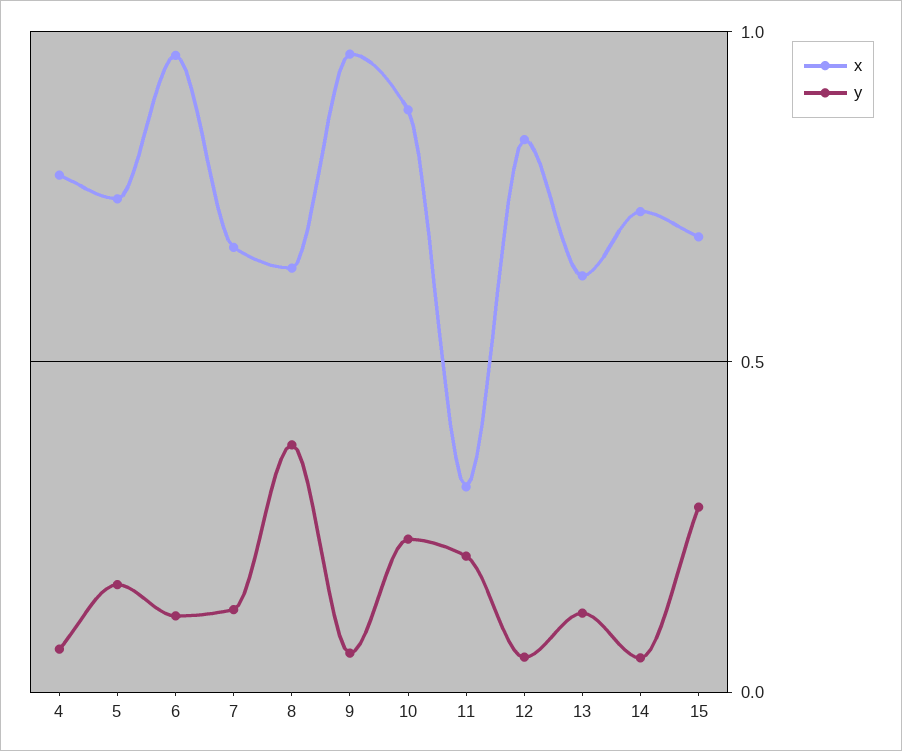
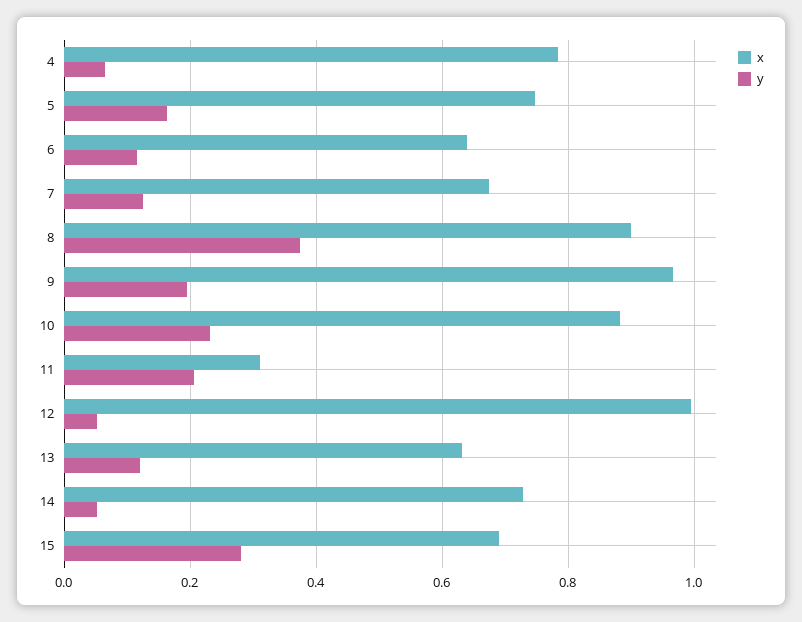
  {
    "x": {
      "4": 0.78,
      "5": 0.74,
-     "6": 0.95,
+     "6": 0.64,
      "7": 0.68,
-     "8": 0.65,
+     "8": 0.9,
      "9": 0.96,
      "10": 0.88,
      "11": 0.32,
-     "12": 0.85,
+     "12": 1,
      "13": 0.64,
      "14": 0.72,
      "15": 0.68
    },
    "y": {
      "4": 0.06,
      "5": 0.16,
      "6": 0.12,
      "7": 0.12,
      "8": 0.38,
-     "9": 0.05,
+     "9": 0.2,
      "10": 0.24,
      "11": 0.2,
      "12": 0.06,
      "13": 0.12,
      "14": 0.06,
      "15": 0.28
    }
  }

